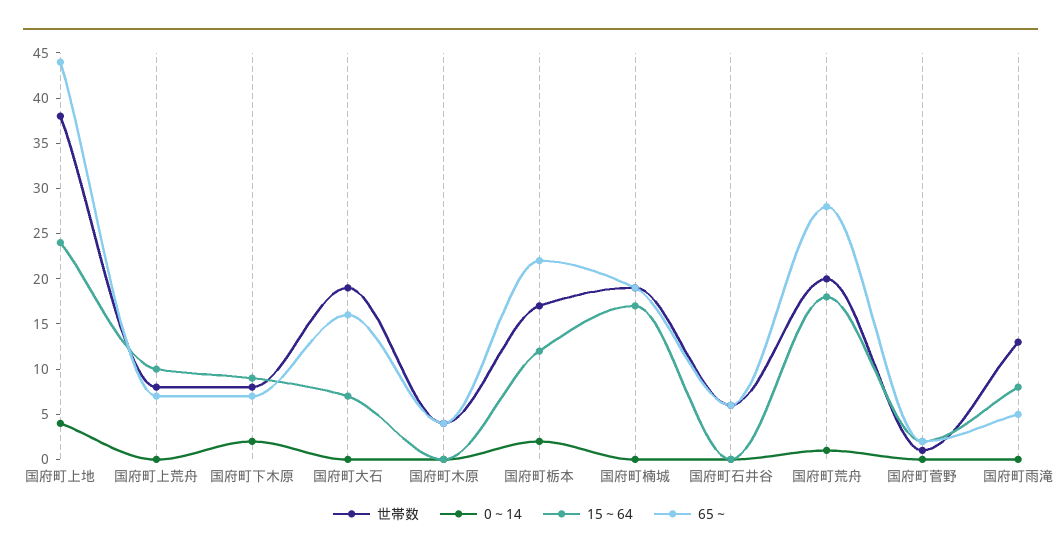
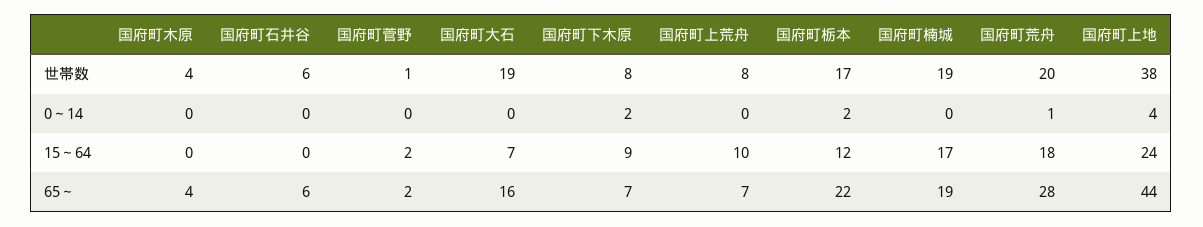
  {
    "世帯数": {
      "国府町上地": 38,
      "国府町上荒舟": 8,
      "国府町下木原": 8,
      "国府町大石": 19,
      "国府町木原": 4,
      "国府町栃本": 17,
      "国府町楠城": 19,
      "国府町石井谷": 6,
      "国府町荒舟": 20,
-     "国府町菅野": 1,
+     "国府町菅野": 1
-     "国府町雨滝": 13
    },
    "0～14": {
      "国府町上地": 4,
      "国府町上荒舟": 0,
      "国府町下木原": 2,
      "国府町大石": 0,
      "国府町木原": 0,
      "国府町栃本": 2,
      "国府町楠城": 0,
      "国府町石井谷": 0,
      "国府町荒舟": 1,
-     "国府町菅野": 0,
+     "国府町菅野": 0
-     "国府町雨滝": 0
    },
    "15～64": {
      "国府町上地": 24,
      "国府町上荒舟": 10,
      "国府町下木原": 9,
      "国府町大石": 7,
      "国府町木原": 0,
      "国府町栃本": 12,
      "国府町楠城": 17,
      "国府町石井谷": 0,
      "国府町荒舟": 18,
-     "国府町菅野": 2,
+     "国府町菅野": 2
-     "国府町雨滝": 8
    },
    "65～": {
      "国府町上地": 44,
      "国府町上荒舟": 7,
      "国府町下木原": 7,
      "国府町大石": 16,
      "国府町木原": 4,
      "国府町栃本": 22,
      "国府町楠城": 19,
      "国府町石井谷": 6,
      "国府町荒舟": 28,
-     "国府町菅野": 2,
+     "国府町菅野": 2
-     "国府町雨滝": 5
    }
  }

